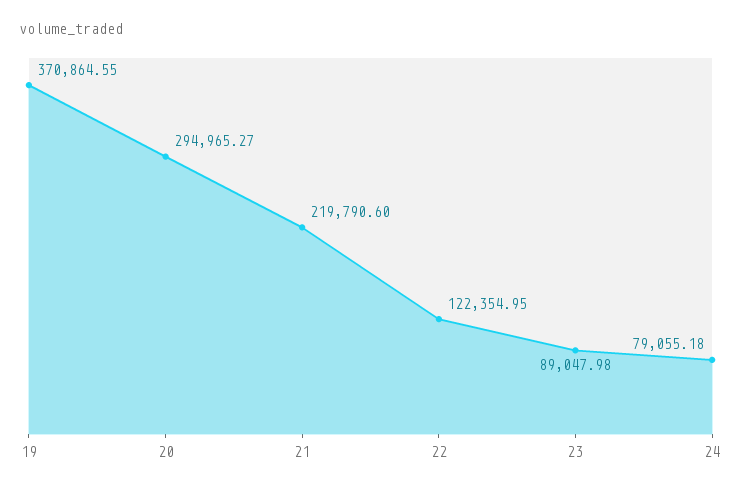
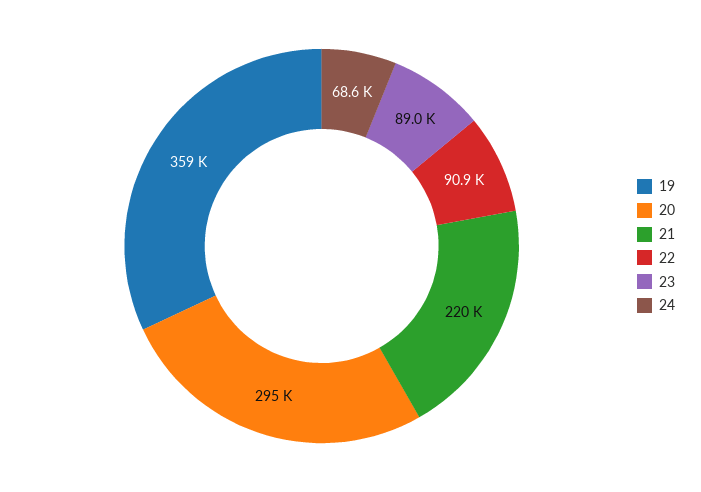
  {
-   "19": 370864.55,
+   "19": 359000,
    "20": 294965.27,
    "21": 219790.6,
-   "22": 122354.95,
+   "22": 90900,
    "23": 89047.98,
-   "24": 79055.18
+   "24": 68600
  }

